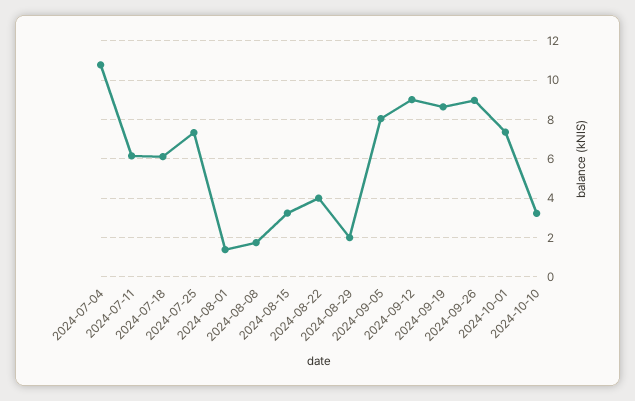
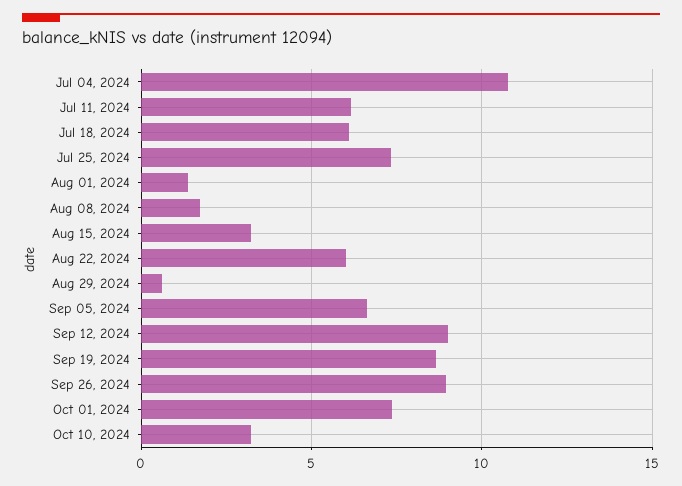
  {
    "2024-07-04": 11,
    "2024-07-11": 6,
    "2024-07-18": 6,
    "2024-07-25": 7.5,
    "2024-08-01": 1.5,
    "2024-08-08": 1.5,
    "2024-08-15": 3,
-   "2024-08-22": 4,
+   "2024-08-22": 6,
-   "2024-08-29": 2,
+   "2024-08-29": 0.5,
-   "2024-09-05": 8,
+   "2024-09-05": 6.5,
    "2024-09-12": 9,
    "2024-09-19": 8.5,
    "2024-09-26": 9,
    "2024-10-01": 7.5,
    "2024-10-10": 3
  }

